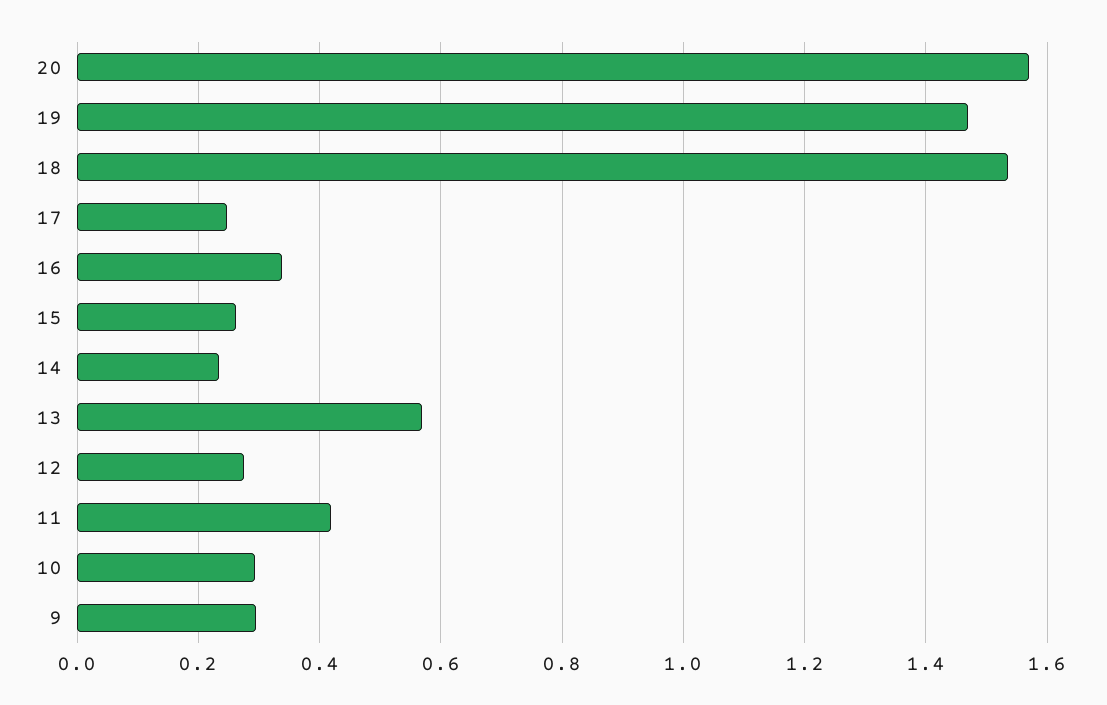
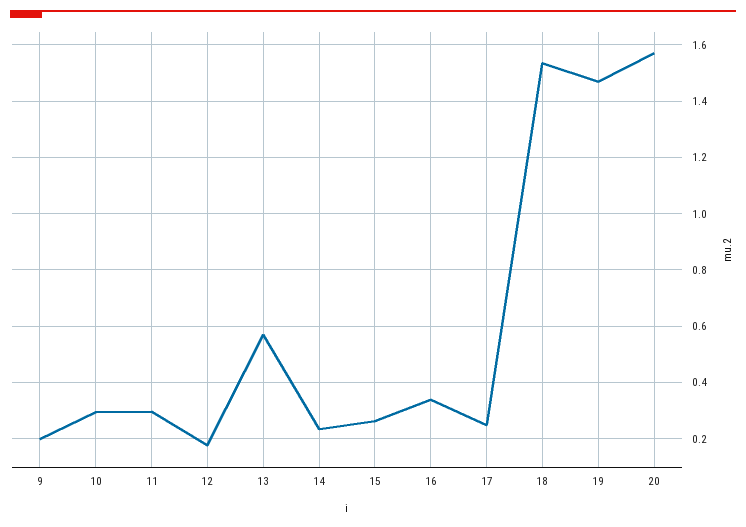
  {
    "20": 1.58,
    "19": 1.46,
    "18": 1.54,
    "17": 0.24,
    "16": 0.34,
    "15": 0.26,
    "14": 0.24,
    "13": 0.56,
-   "12": 0.28,
+   "12": 0.175,
-   "11": 0.42,
+   "11": 0.3,
    "10": 0.3,
-   "9": 0.3
+   "9": 0.2
  }

